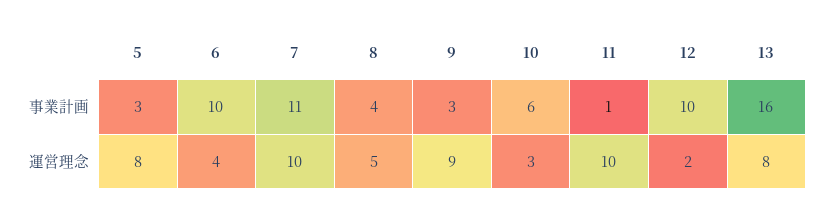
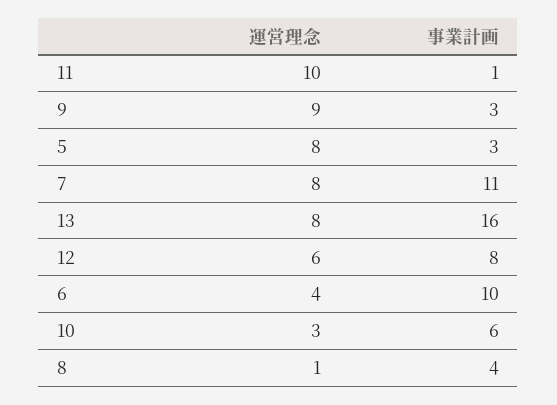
  {
    "5": {
      "事業計画": 3,
      "運営理念": 8
    },
    "6": {
      "事業計画": 10,
      "運営理念": 4
    },
    "7": {
      "事業計画": 11,
-     "運営理念": 10
+     "運営理念": 8
    },
    "8": {
      "事業計画": 4,
-     "運営理念": 5
+     "運営理念": 1
    },
    "9": {
      "事業計画": 3,
      "運営理念": 9
    },
    "10": {
      "事業計画": 6,
      "運営理念": 3
    },
    "11": {
      "事業計画": 1,
      "運営理念": 10
    },
    "12": {
-     "事業計画": 10,
+     "事業計画": 8,
-     "運営理念": 2
+     "運営理念": 6
    },
    "13": {
      "事業計画": 16,
      "運営理念": 8
    }
  }

